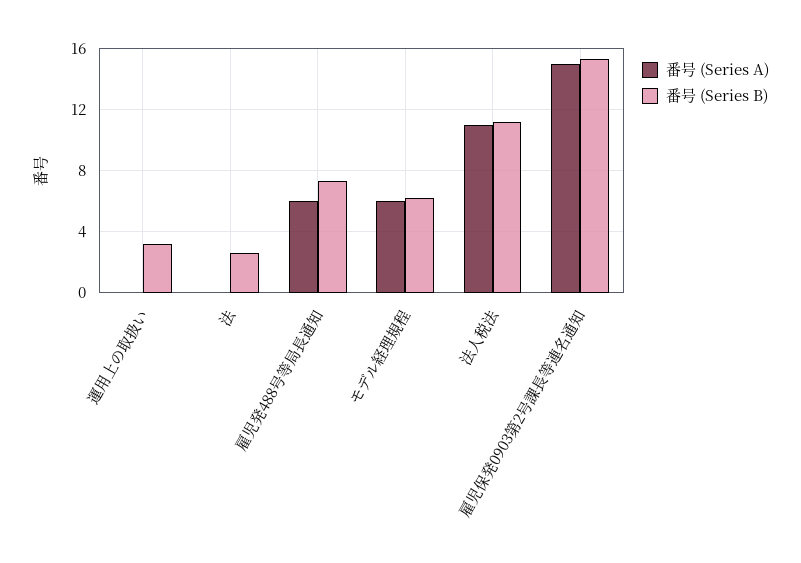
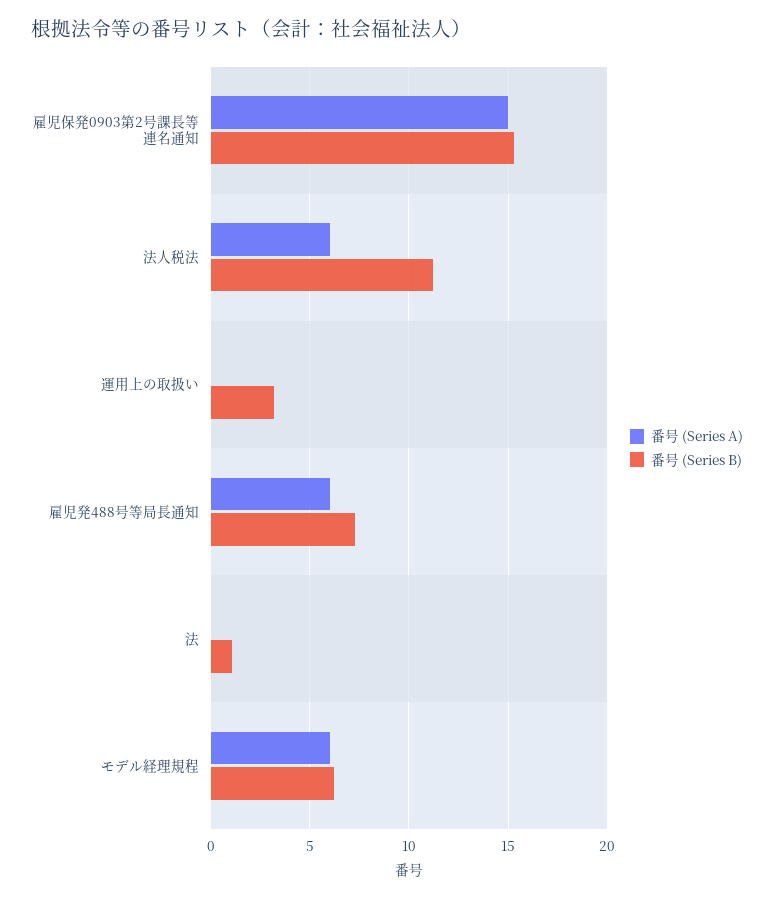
  {
    "番号 (Series A)": {
      "運用上の取扱い": 0,
      "法": 0,
      "雇児発488号等局長通知": 6,
      "モデル経理規程": 6,
-     "法人税法": 11,
+     "法人税法": 6,
      "雇児保発0903第2号課長等連名通知": 15
    },
    "番号 (Series B)": {
      "運用上の取扱い": 3,
-     "法": 2.5,
+     "法": 1,
      "雇児発488号等局長通知": 7.5,
      "モデル経理規程": 6,
      "法人税法": 11,
      "雇児保発0903第2号課長等連名通知": 15.5
    }
  }

